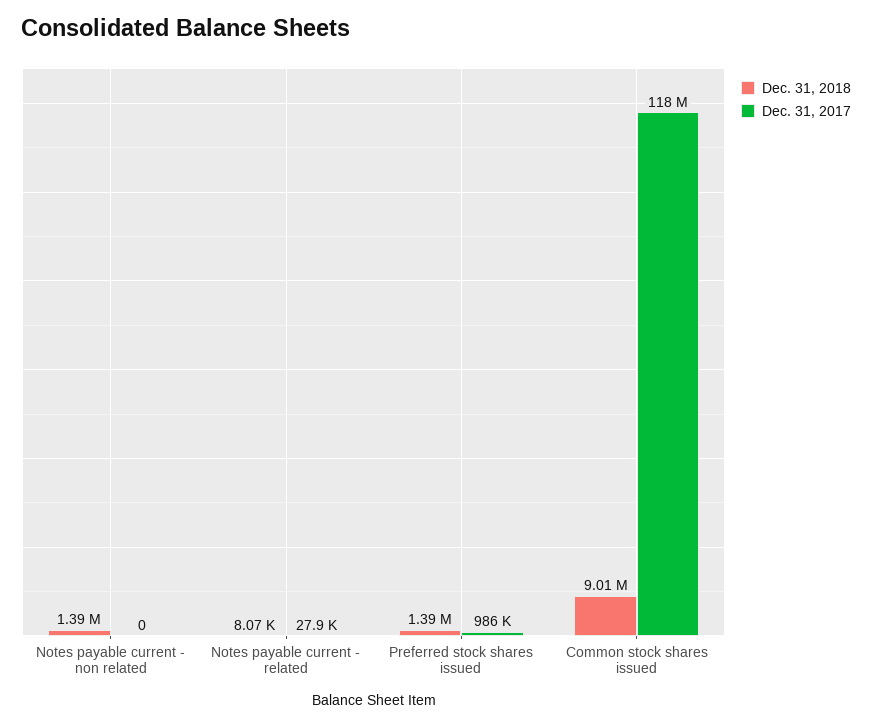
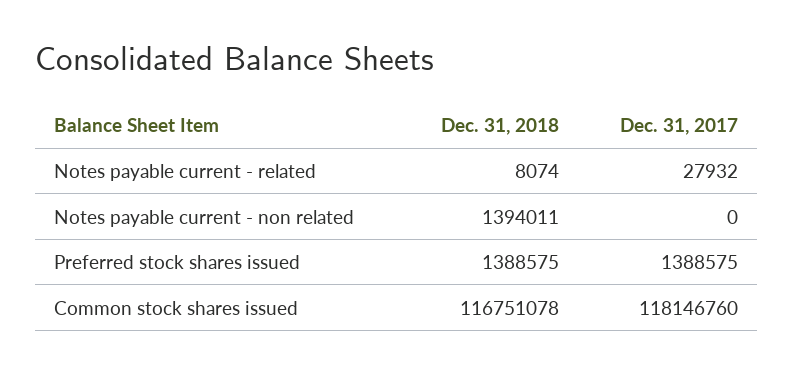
  {
    "Dec. 31, 2018": {
      "Notes payable current - non related": 1394011,
      "Notes payable current - related": 8074,
      "Preferred stock shares issued": 1388575,
-     "Common stock shares issued": 9010000
+     "Common stock shares issued": 116751078
    },
    "Dec. 31, 2017": {
      "Notes payable current - non related": 0,
      "Notes payable current - related": 27932,
-     "Preferred stock shares issued": 986000,
+     "Preferred stock shares issued": 1388575,
      "Common stock shares issued": 118146760
    }
  }

